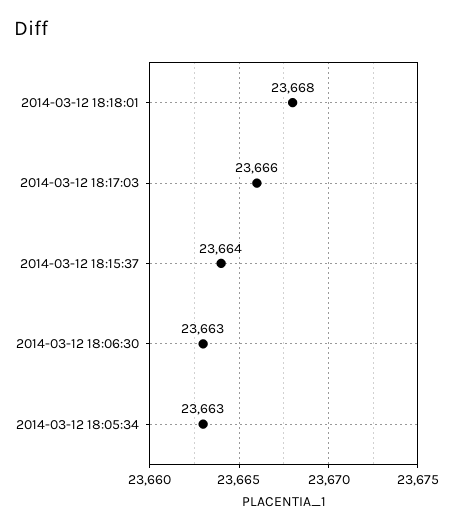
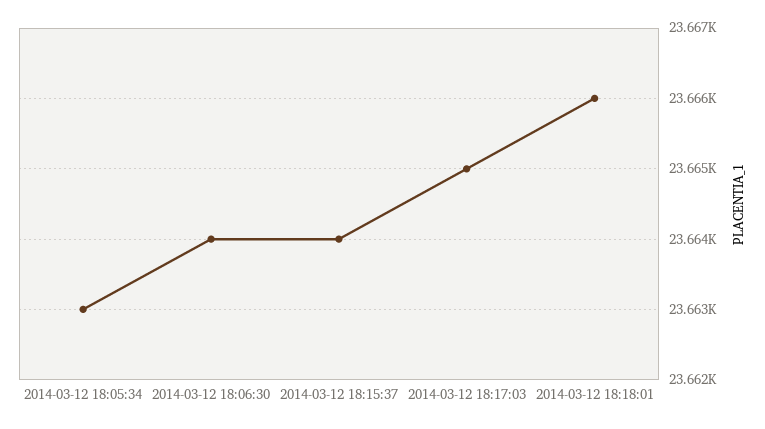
  {
-   "2014-03-12 18:18:01": 23668,
+   "2014-03-12 18:18:01": 23666,
-   "2014-03-12 18:17:03": 23666,
+   "2014-03-12 18:17:03": 23665,
    "2014-03-12 18:15:37": 23664,
-   "2014-03-12 18:06:30": 23663,
+   "2014-03-12 18:06:30": 23664,
    "2014-03-12 18:05:34": 23663
  }

